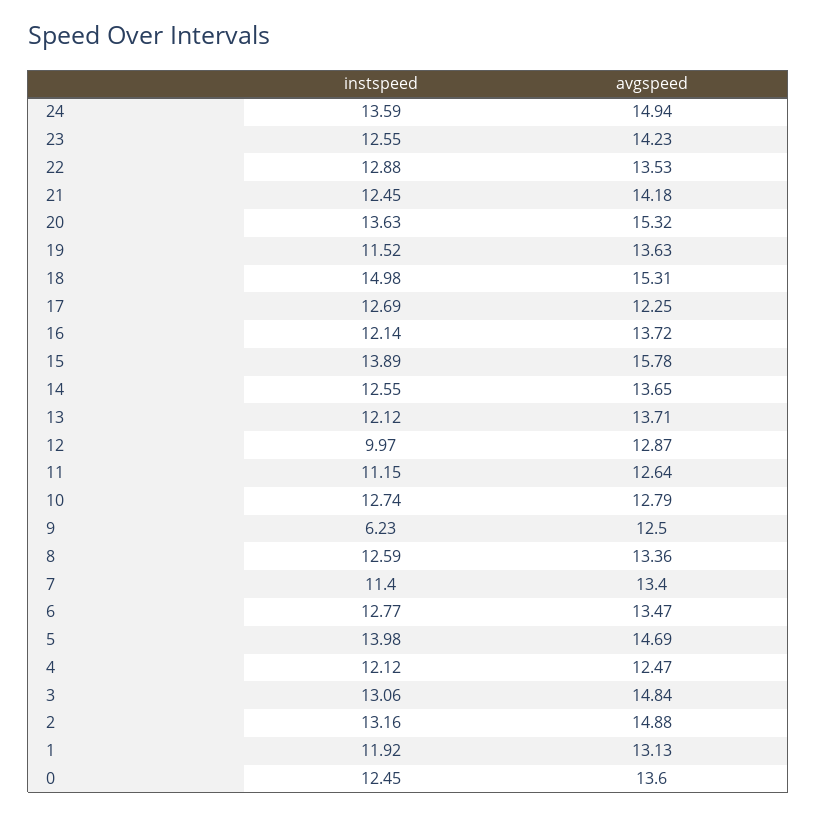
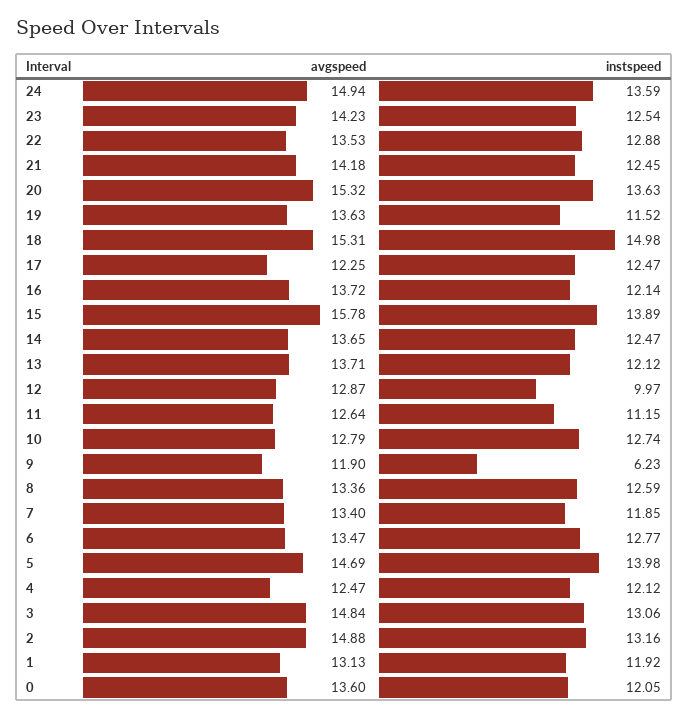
  {
    "instspeed": {
      "24": 13.59,
-     "23": 12.55,
+     "23": 12.54,
      "22": 12.88,
      "21": 12.45,
      "20": 13.63,
      "19": 11.52,
      "18": 14.98,
-     "17": 12.69,
+     "17": 12.47,
      "16": 12.14,
      "15": 13.89,
-     "14": 12.55,
+     "14": 12.47,
      "13": 12.12,
      "12": 9.97,
      "11": 11.15,
      "10": 12.74,
      "9": 6.23,
      "8": 12.59,
-     "7": 11.4,
+     "7": 11.85,
      "6": 12.77,
      "5": 13.98,
      "4": 12.12,
      "3": 13.06,
      "2": 13.16,
      "1": 11.92,
-     "0": 12.45
+     "0": 12.05
    },
    "avgspeed": {
      "24": 14.94,
      "23": 14.23,
      "22": 13.53,
      "21": 14.18,
      "20": 15.32,
      "19": 13.63,
      "18": 15.31,
      "17": 12.25,
      "16": 13.72,
      "15": 15.78,
      "14": 13.65,
      "13": 13.71,
      "12": 12.87,
      "11": 12.64,
      "10": 12.79,
-     "9": 12.5,
+     "9": 11.9,
      "8": 13.36,
      "7": 13.4,
      "6": 13.47,
      "5": 14.69,
      "4": 12.47,
      "3": 14.84,
      "2": 14.88,
      "1": 13.13,
      "0": 13.6
    }
  }

